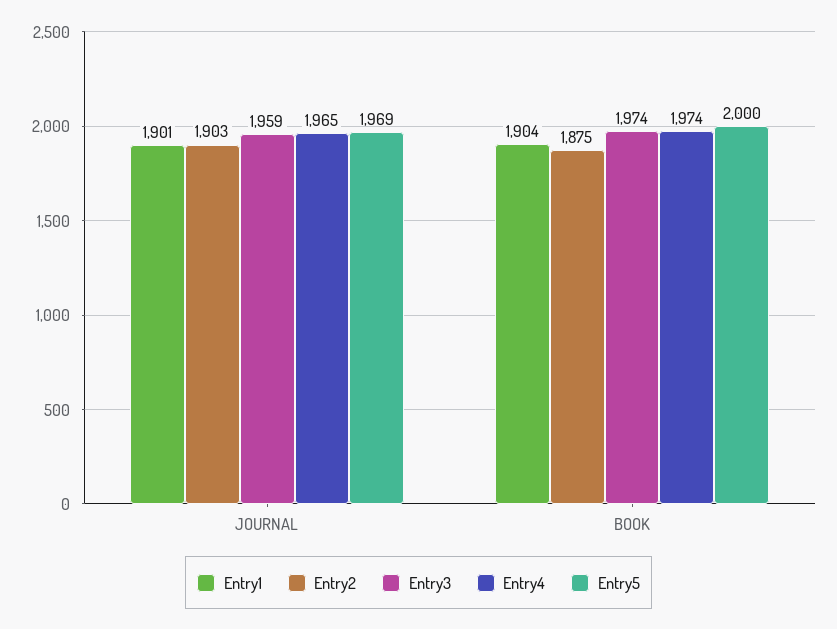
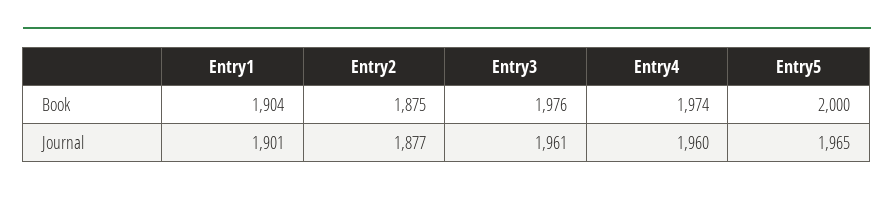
  {
    "Entry1": {
      "JOURNAL": 1901,
      "BOOK": 1904
    },
    "Entry2": {
-     "JOURNAL": 1903,
+     "JOURNAL": 1877,
      "BOOK": 1875
    },
    "Entry3": {
-     "JOURNAL": 1959,
+     "JOURNAL": 1961,
-     "BOOK": 1974
+     "BOOK": 1976
    },
    "Entry4": {
-     "JOURNAL": 1965,
+     "JOURNAL": 1960,
      "BOOK": 1974
    },
    "Entry5": {
-     "JOURNAL": 1969,
+     "JOURNAL": 1965,
      "BOOK": 2000
    }
  }

